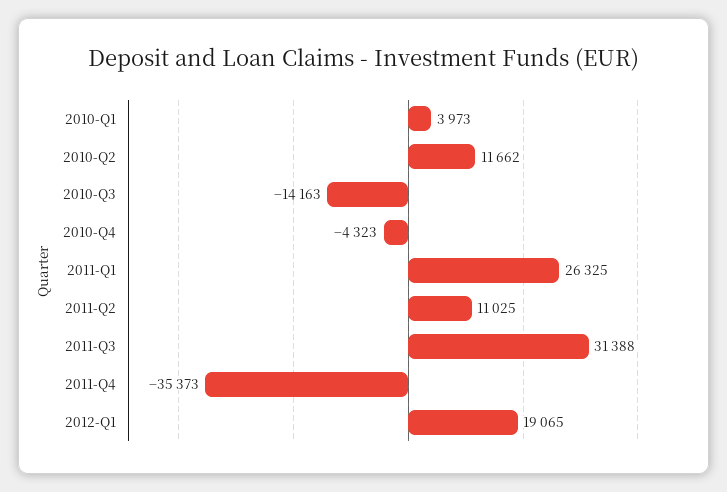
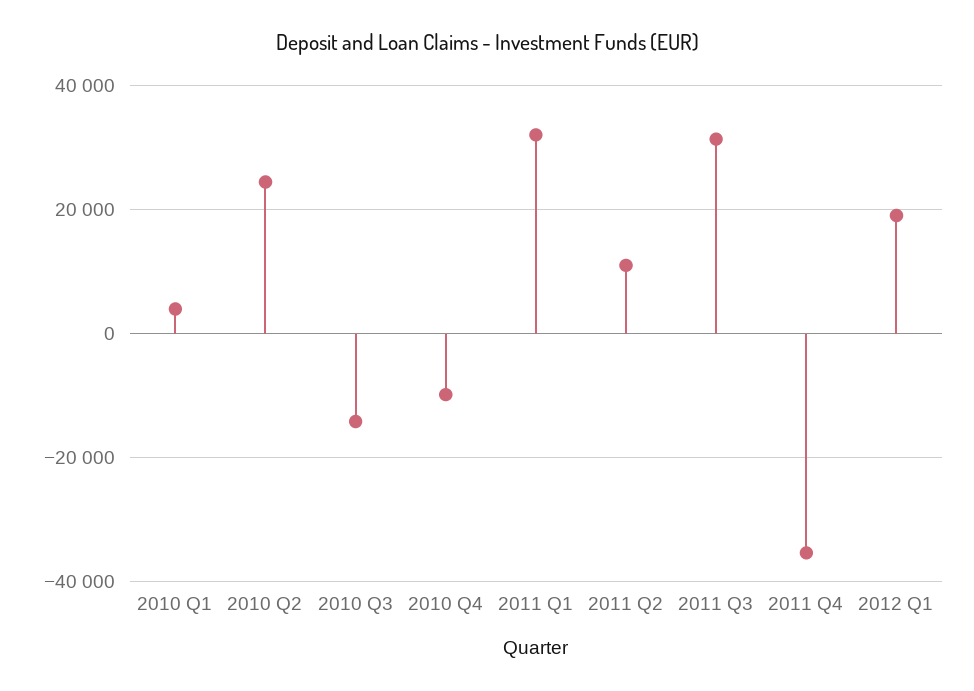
  {
    "2010-Q1": 3973,
-   "2010-Q2": 11662,
+   "2010-Q2": 24000,
    "2010-Q3": -14163,
-   "2010-Q4": -4323,
+   "2010-Q4": -10000,
-   "2011-Q1": 26325,
+   "2011-Q1": 32000,
    "2011-Q2": 11025,
    "2011-Q3": 31388,
    "2011-Q4": -35373,
    "2012-Q1": 19065
  }

